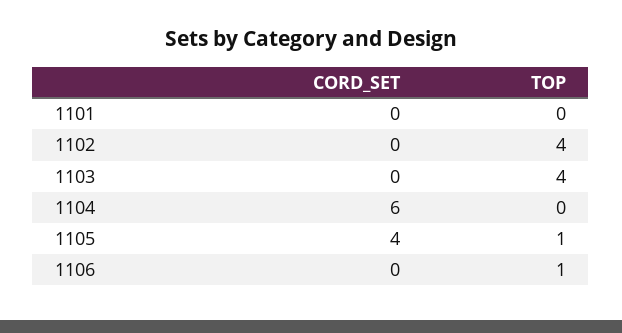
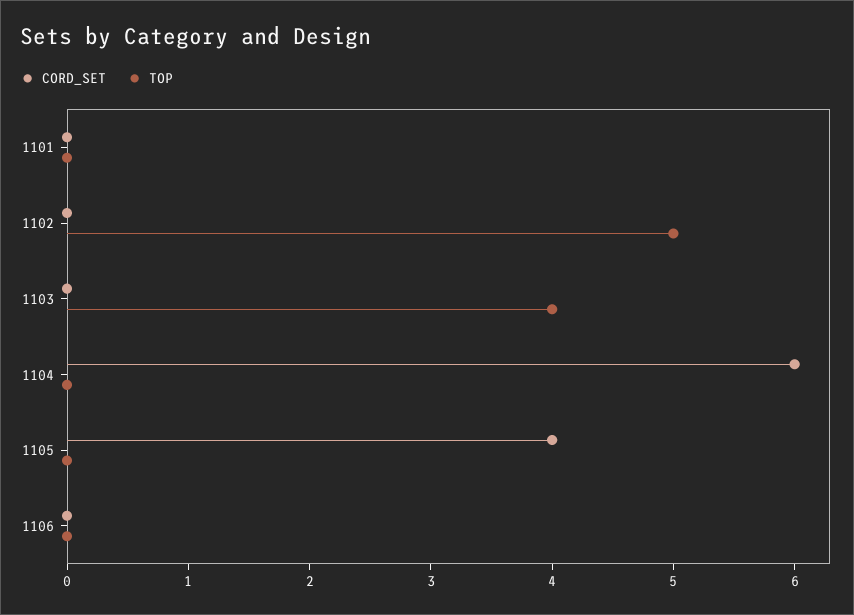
  {
    "CORD_SET": {
      "1101": 0,
      "1102": 0,
      "1103": 0,
      "1104": 6,
      "1105": 4,
      "1106": 0
    },
    "TOP": {
      "1101": 0,
-     "1102": 4,
+     "1102": 5,
      "1103": 4,
      "1104": 0,
-     "1105": 1,
+     "1105": 0,
-     "1106": 1
+     "1106": 0
    }
  }

